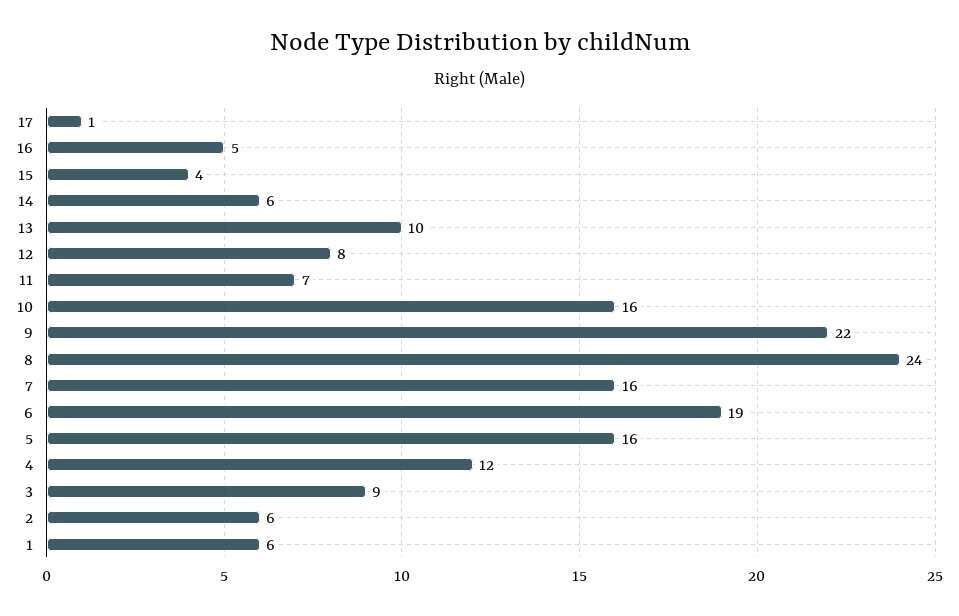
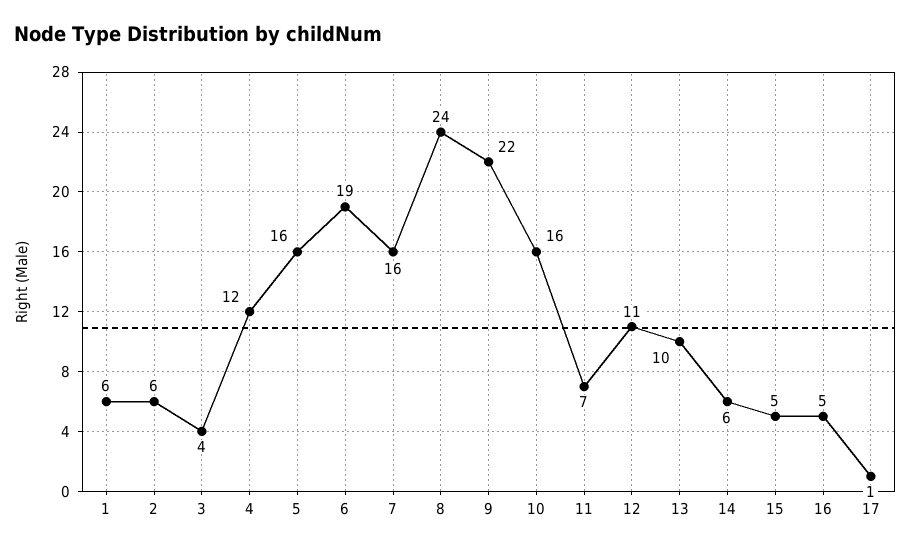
  {
    "17": 1,
    "16": 5,
-   "15": 4,
+   "15": 5,
    "14": 6,
    "13": 10,
-   "12": 8,
+   "12": 11,
    "11": 7,
    "10": 16,
    "9": 22,
    "8": 24,
    "7": 16,
    "6": 19,
    "5": 16,
    "4": 12,
-   "3": 9,
+   "3": 4,
    "2": 6,
    "1": 6
  }

